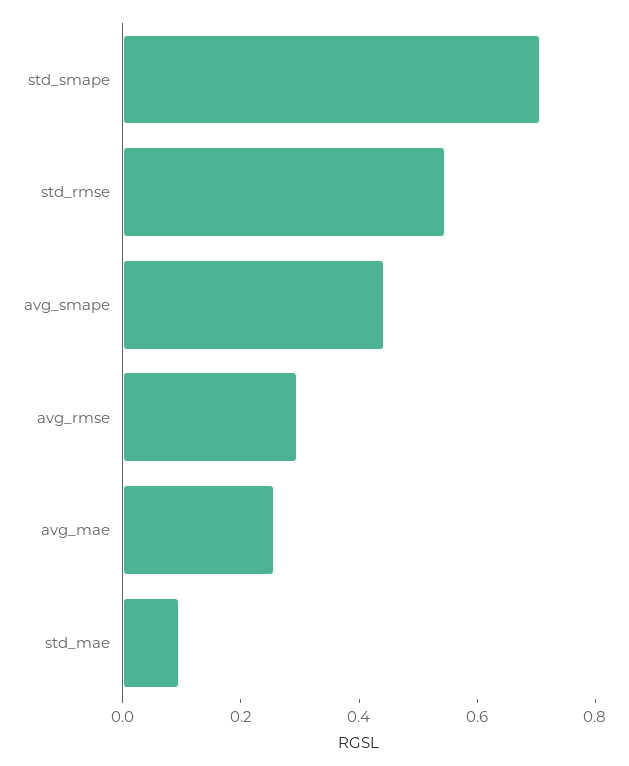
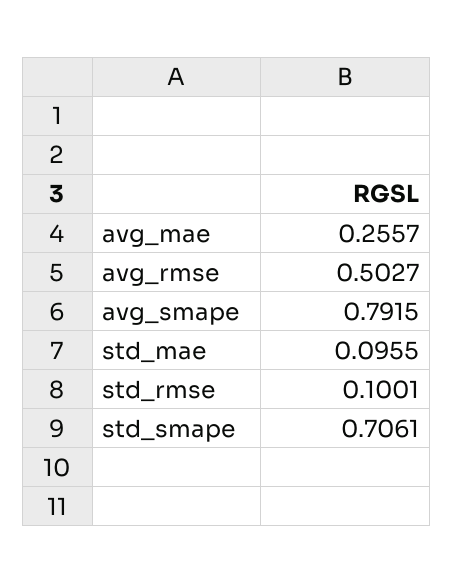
  {
    "std_smape": 0.7061,
-   "std_rmse": 0.55,
+   "std_rmse": 0.1001,
-   "avg_smape": 0.45,
+   "avg_smape": 0.7915,
-   "avg_rmse": 0.3,
+   "avg_rmse": 0.5027,
    "avg_mae": 0.2557,
    "std_mae": 0.0955
  }

